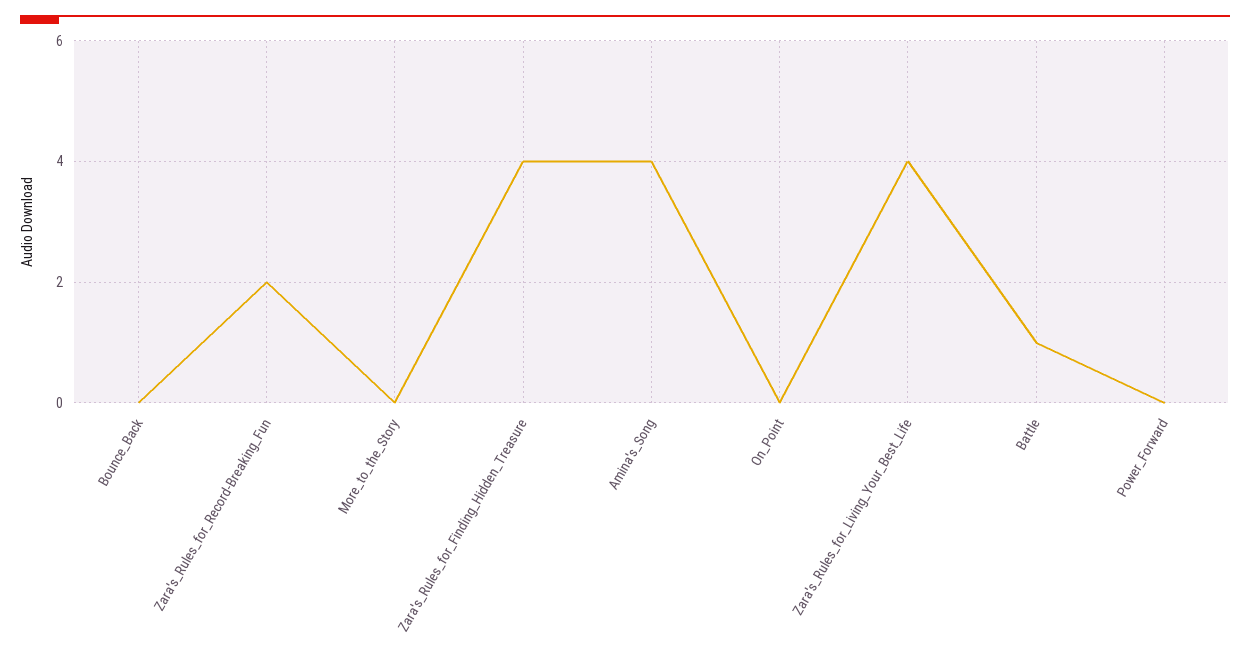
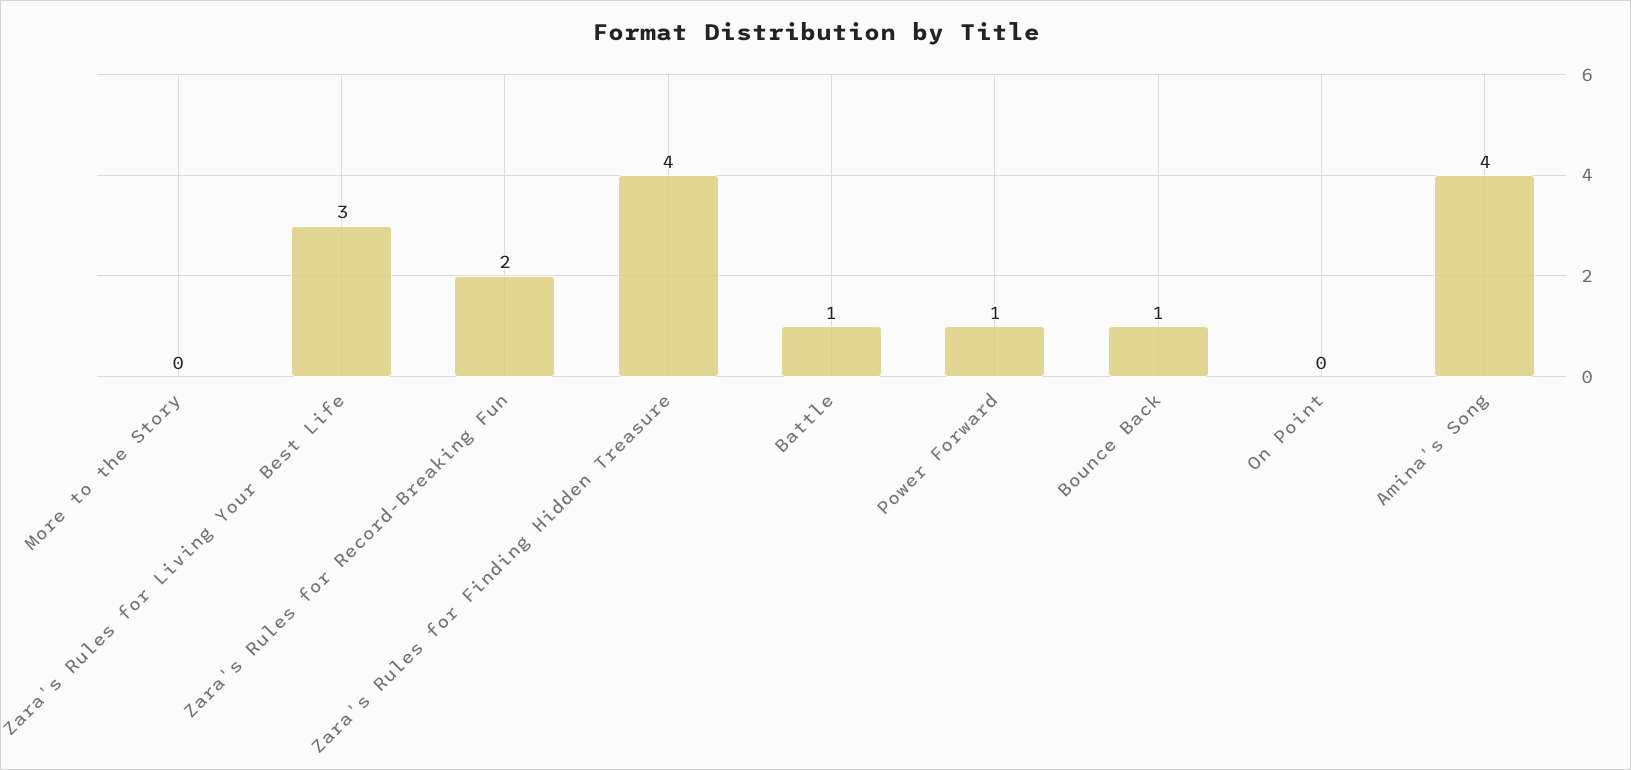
  {
-   "Bounce_Back": 0,
+   "Bounce_Back": 1,
    "Zara's_Rules_for_Record-Breaking_Fun": 2,
    "More_to_the_Story": 0,
    "Zara's_Rules_for_Finding_Hidden_Treasure": 4,
    "Amina's_Song": 4,
    "On_Point": 0,
-   "Zara's_Rules_for_Living_Your_Best_Life": 4,
+   "Zara's_Rules_for_Living_Your_Best_Life": 3,
    "Battle": 1,
-   "Power_Forward": 0
+   "Power_Forward": 1
  }

